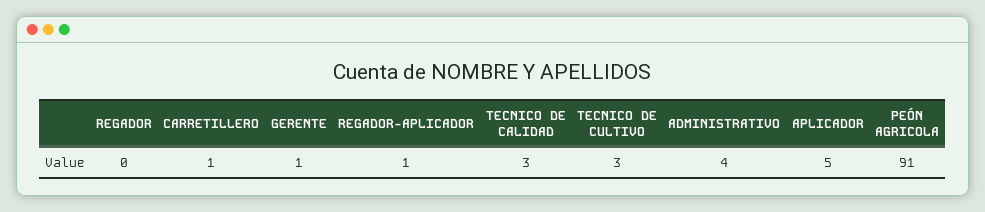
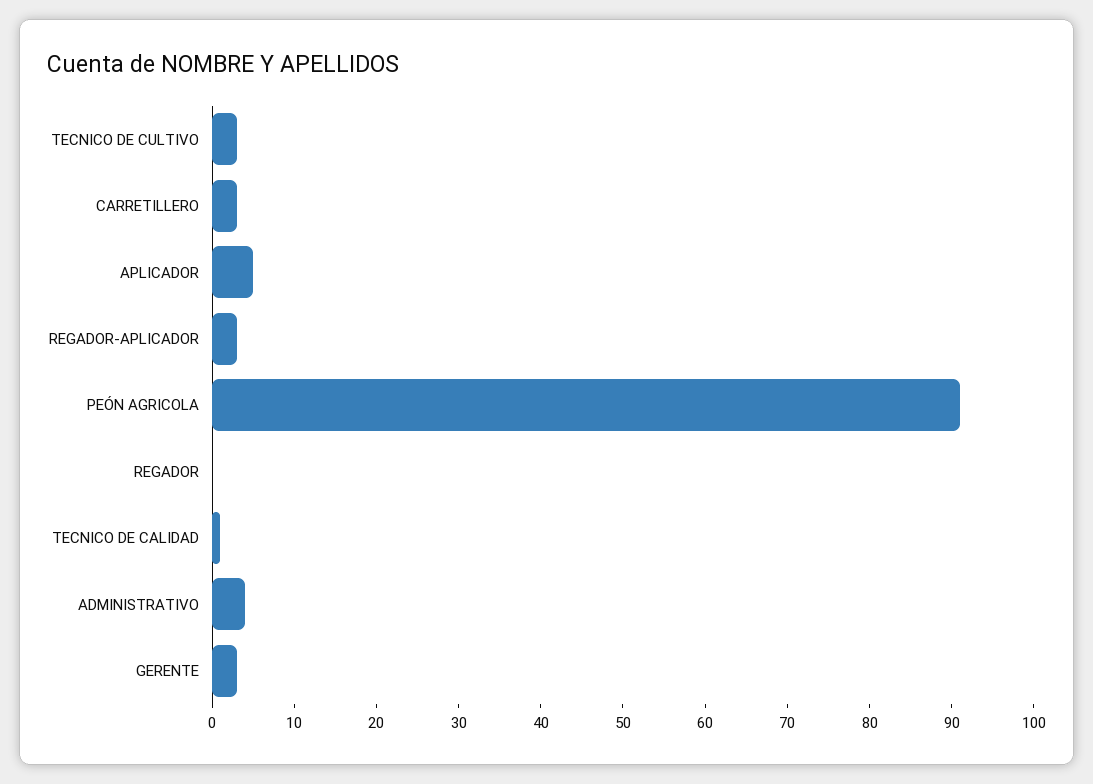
  {
    "REGADOR": 0,
-   "CARRETILLERO": 1,
+   "CARRETILLERO": 3,
-   "GERENTE": 1,
+   "GERENTE": 3,
-   "REGADOR-APLICADOR": 1,
+   "REGADOR-APLICADOR": 3,
-   "TECNICO DE CALIDAD": 3,
+   "TECNICO DE CALIDAD": 1,
    "TECNICO DE CULTIVO": 3,
    "ADMINISTRATIVO": 4,
    "APLICADOR": 5,
    "PEÓN AGRICOLA": 91
  }

